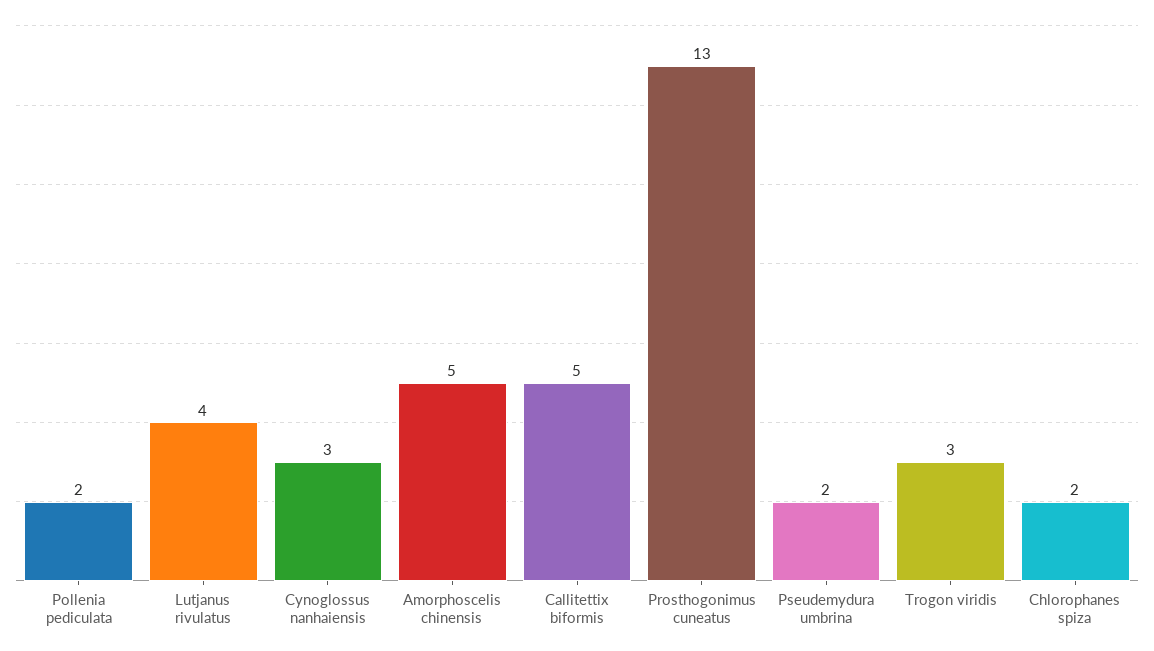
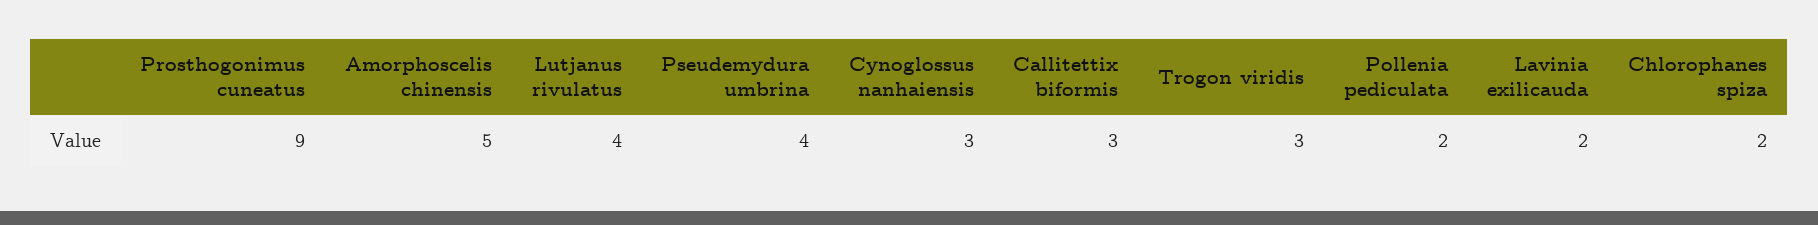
  {
    "Pollenia pediculata": 2,
    "Lutjanus rivulatus": 4,
    "Cynoglossus nanhaiensis": 3,
    "Amorphoscelis chinensis": 5,
-   "Callitettix biformis": 5,
+   "Callitettix biformis": 3,
-   "Prosthogonimus cuneatus": 13,
+   "Prosthogonimus cuneatus": 9,
-   "Pseudemydura umbrina": 2,
+   "Pseudemydura umbrina": 4,
    "Trogon viridis": 3,
-   "Chlorophanes spiza": 2
+   "Chlorophanes spiza": 2,
+   "Lavinia exilicauda": 2
  }

